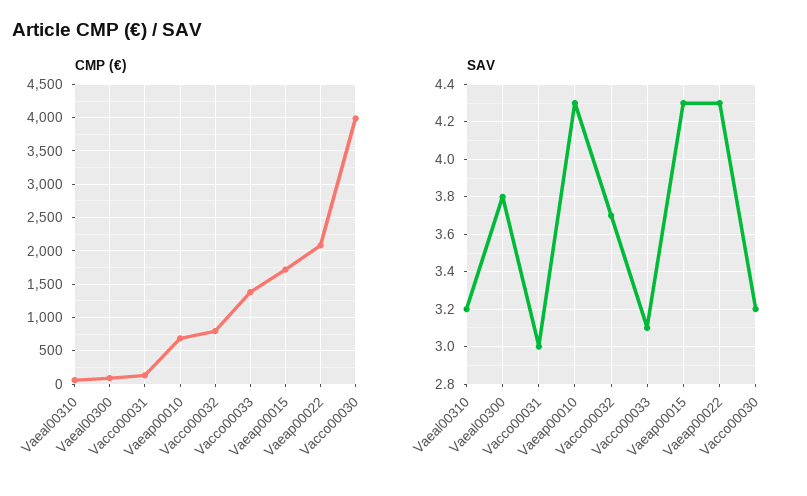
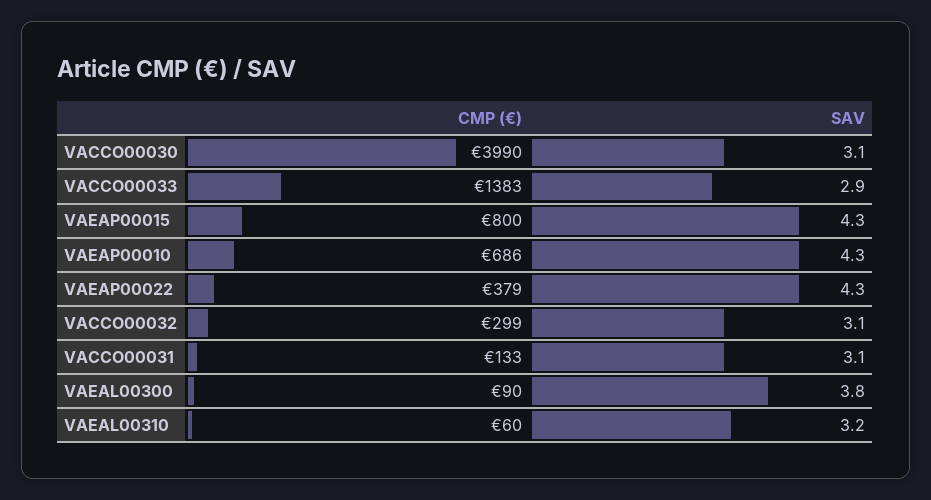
  {
    "CMP (€)": {
      "Vaeal00310": 60,
      "Vaeal00300": 90,
      "Vacco00031": 133,
      "Vaeap00010": 686,
-     "Vacco00032": 800,
+     "Vacco00032": 299,
      "Vacco00033": 1383,
-     "Vaeap00015": 1700,
+     "Vaeap00015": 800,
-     "Vaeap00022": 2100,
+     "Vaeap00022": 379,
      "Vacco00030": 3990
    },
    "SAV": {
      "Vaeal00310": 3.2,
      "Vaeal00300": 3.8,
-     "Vacco00031": 3,
+     "Vacco00031": 3.1,
      "Vaeap00010": 4.3,
-     "Vacco00032": 3.7,
+     "Vacco00032": 3.1,
-     "Vacco00033": 3.1,
+     "Vacco00033": 2.9,
      "Vaeap00015": 4.3,
      "Vaeap00022": 4.3,
-     "Vacco00030": 3.2
+     "Vacco00030": 3.1
    }
  }

